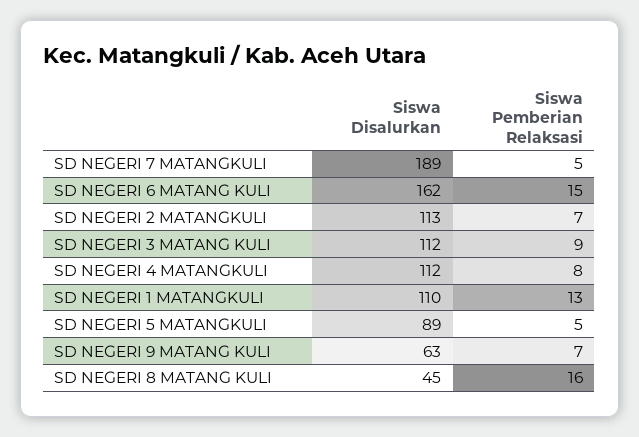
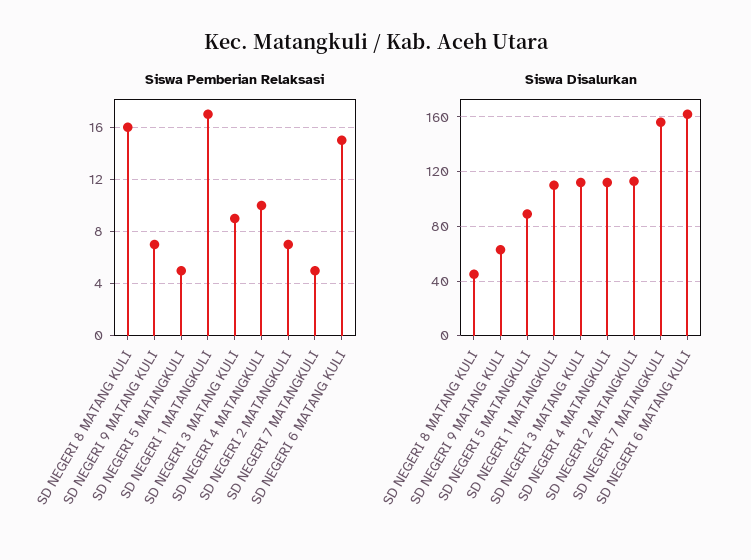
  {
    "Siswa Disalurkan": {
-     "SD NEGERI 7 MATANGKULI": 189,
+     "SD NEGERI 7 MATANGKULI": 155,
      "SD NEGERI 6 MATANG KULI": 162,
      "SD NEGERI 2 MATANGKULI": 113,
      "SD NEGERI 3 MATANG KULI": 112,
      "SD NEGERI 4 MATANGKULI": 112,
      "SD NEGERI 1 MATANGKULI": 110,
      "SD NEGERI 5 MATANGKULI": 89,
      "SD NEGERI 9 MATANG KULI": 63,
      "SD NEGERI 8 MATANG KULI": 45
    },
    "Siswa Pemberian Relaksasi": {
      "SD NEGERI 7 MATANGKULI": 5,
      "SD NEGERI 6 MATANG KULI": 15,
      "SD NEGERI 2 MATANGKULI": 7,
      "SD NEGERI 3 MATANG KULI": 9,
-     "SD NEGERI 4 MATANGKULI": 8,
+     "SD NEGERI 4 MATANGKULI": 10,
-     "SD NEGERI 1 MATANGKULI": 13,
+     "SD NEGERI 1 MATANGKULI": 17,
      "SD NEGERI 5 MATANGKULI": 5,
      "SD NEGERI 9 MATANG KULI": 7,
      "SD NEGERI 8 MATANG KULI": 16
    }
  }

